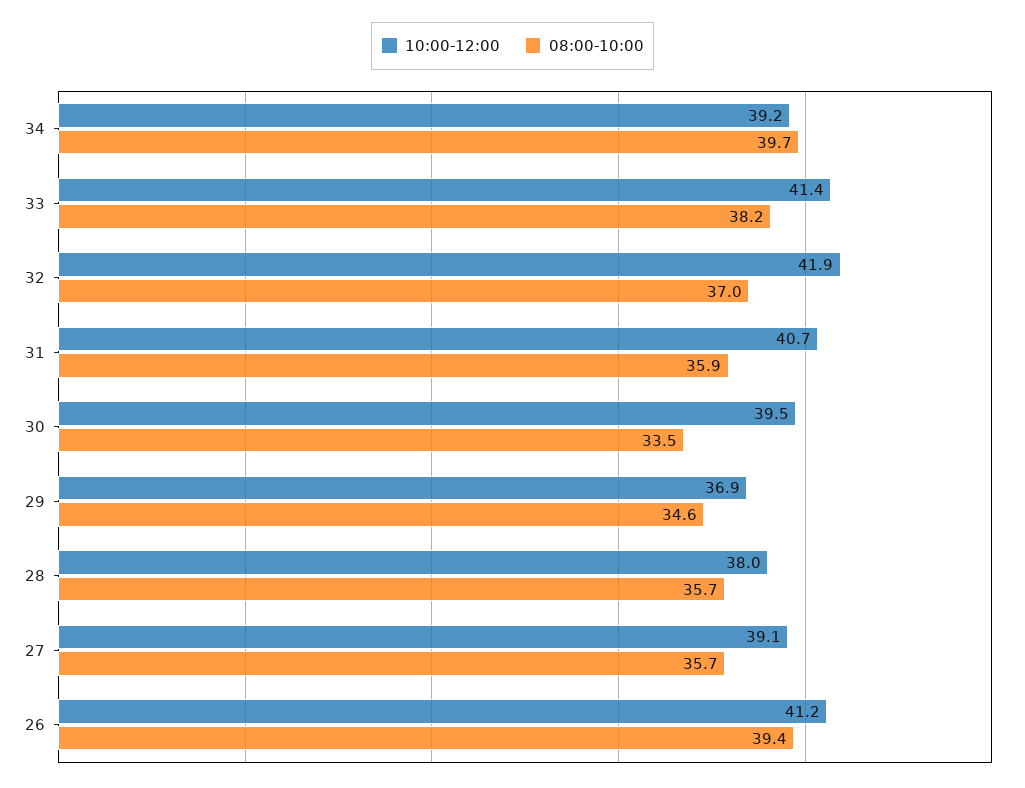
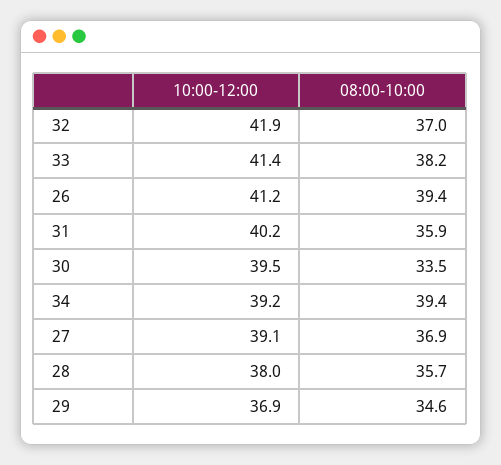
  {
    "10:00-12:00": {
      "34": 39.2,
      "33": 41.4,
      "32": 41.9,
-     "31": 40.7,
+     "31": 40.2,
      "30": 39.5,
      "29": 36.9,
      "28": 38,
      "27": 39.1,
      "26": 41.2
    },
    "08:00-10:00": {
-     "34": 39.7,
+     "34": 39.4,
      "33": 38.2,
      "32": 37,
      "31": 35.9,
      "30": 33.5,
      "29": 34.6,
      "28": 35.7,
-     "27": 35.7,
+     "27": 36.9,
      "26": 39.4
    }
  }

